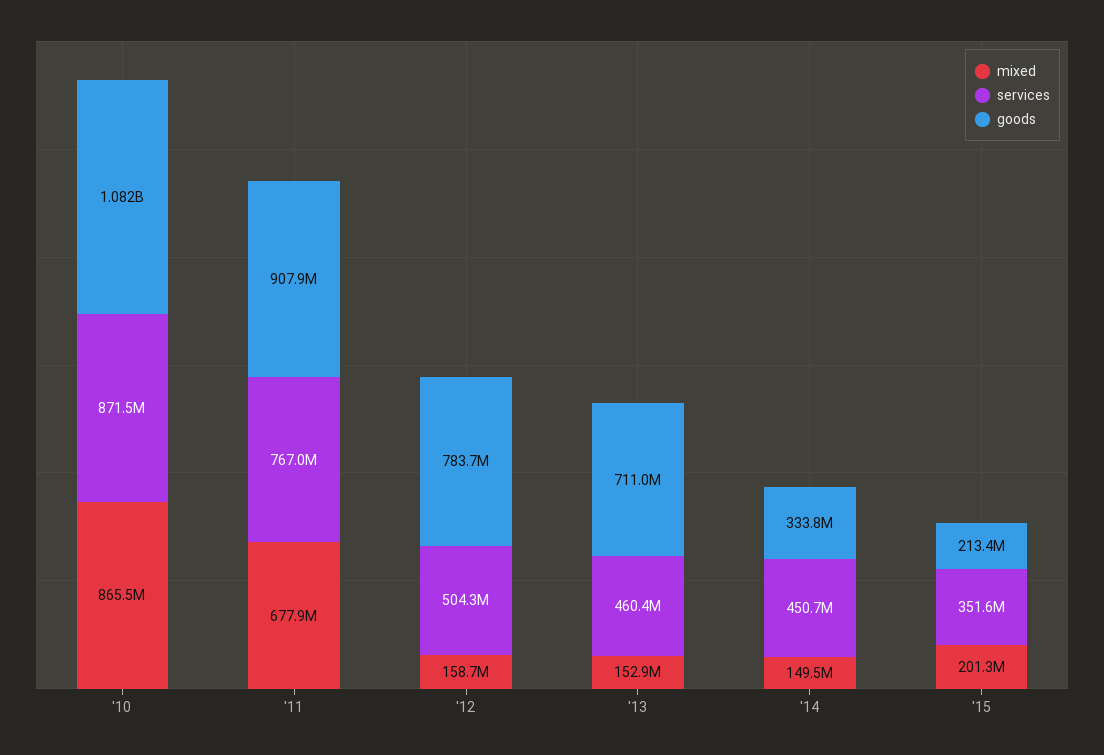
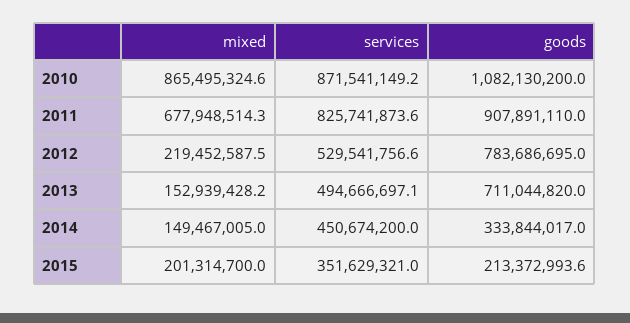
  {
    "mixed": {
      "'10": 865495324.6,
      "'11": 677948514.3,
-     "'12": 158700000,
+     "'12": 219452587.5,
      "'13": 152939428.2,
      "'14": 149467005,
      "'15": 201314700
    },
    "services": {
      "'10": 871541149.2,
-     "'11": 767000000,
+     "'11": 825741873.6,
-     "'12": 504300000,
+     "'12": 529541756.6,
-     "'13": 460400000,
+     "'13": 494666697.1,
      "'14": 450674200,
      "'15": 351629321
    },
    "goods": {
      "'10": 1082130200,
      "'11": 907891110,
      "'12": 783686695,
      "'13": 711044820,
      "'14": 333844017,
      "'15": 213372993.6
    }
  }

